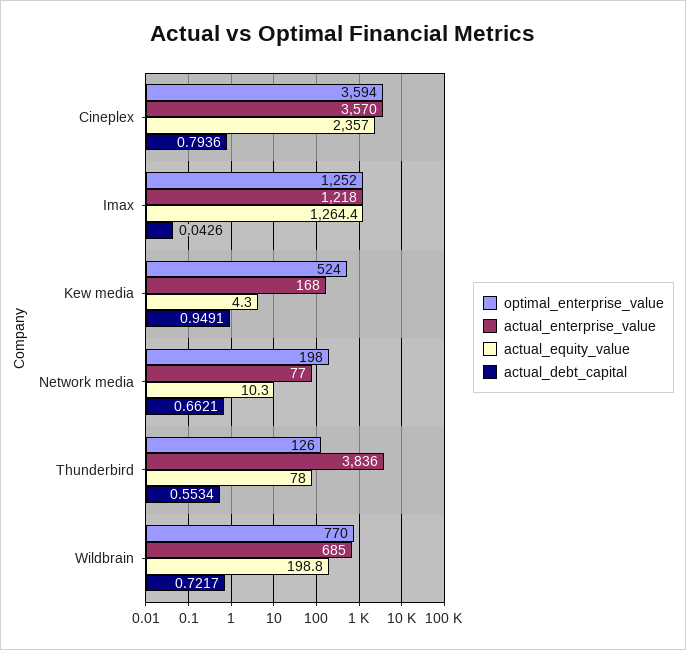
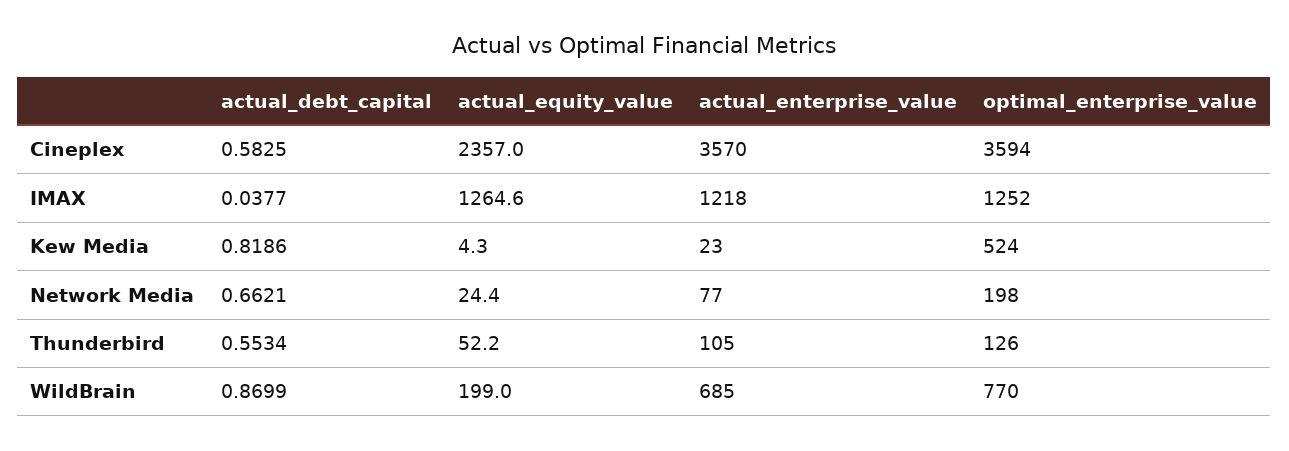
  {
    "optimal_enterprise_value": {
      "Cineplex": 3594,
      "Imax": 1252,
      "Kew media": 524,
      "Network media": 198,
      "Thunderbird": 126,
      "Wildbrain": 770
    },
    "actual_enterprise_value": {
      "Cineplex": 3570,
      "Imax": 1218,
-     "Kew media": 168,
+     "Kew media": 23,
      "Network media": 77,
-     "Thunderbird": 3836,
+     "Thunderbird": 105,
      "Wildbrain": 685
    },
    "actual_equity_value": {
      "Cineplex": 2357,
-     "Imax": 1264.4,
+     "Imax": 1264.6,
      "Kew media": 4.3,
-     "Network media": 10.3,
+     "Network media": 24.4,
-     "Thunderbird": 78,
+     "Thunderbird": 52.2,
-     "Wildbrain": 198.8
+     "Wildbrain": 199
    },
    "actual_debt_capital": {
-     "Cineplex": 0.7936,
+     "Cineplex": 0.5825,
-     "Imax": 0.0426,
+     "Imax": 0.0377,
-     "Kew media": 0.9491,
+     "Kew media": 0.8186,
      "Network media": 0.6621,
      "Thunderbird": 0.5534,
-     "Wildbrain": 0.7217
+     "Wildbrain": 0.8699
    }
  }

